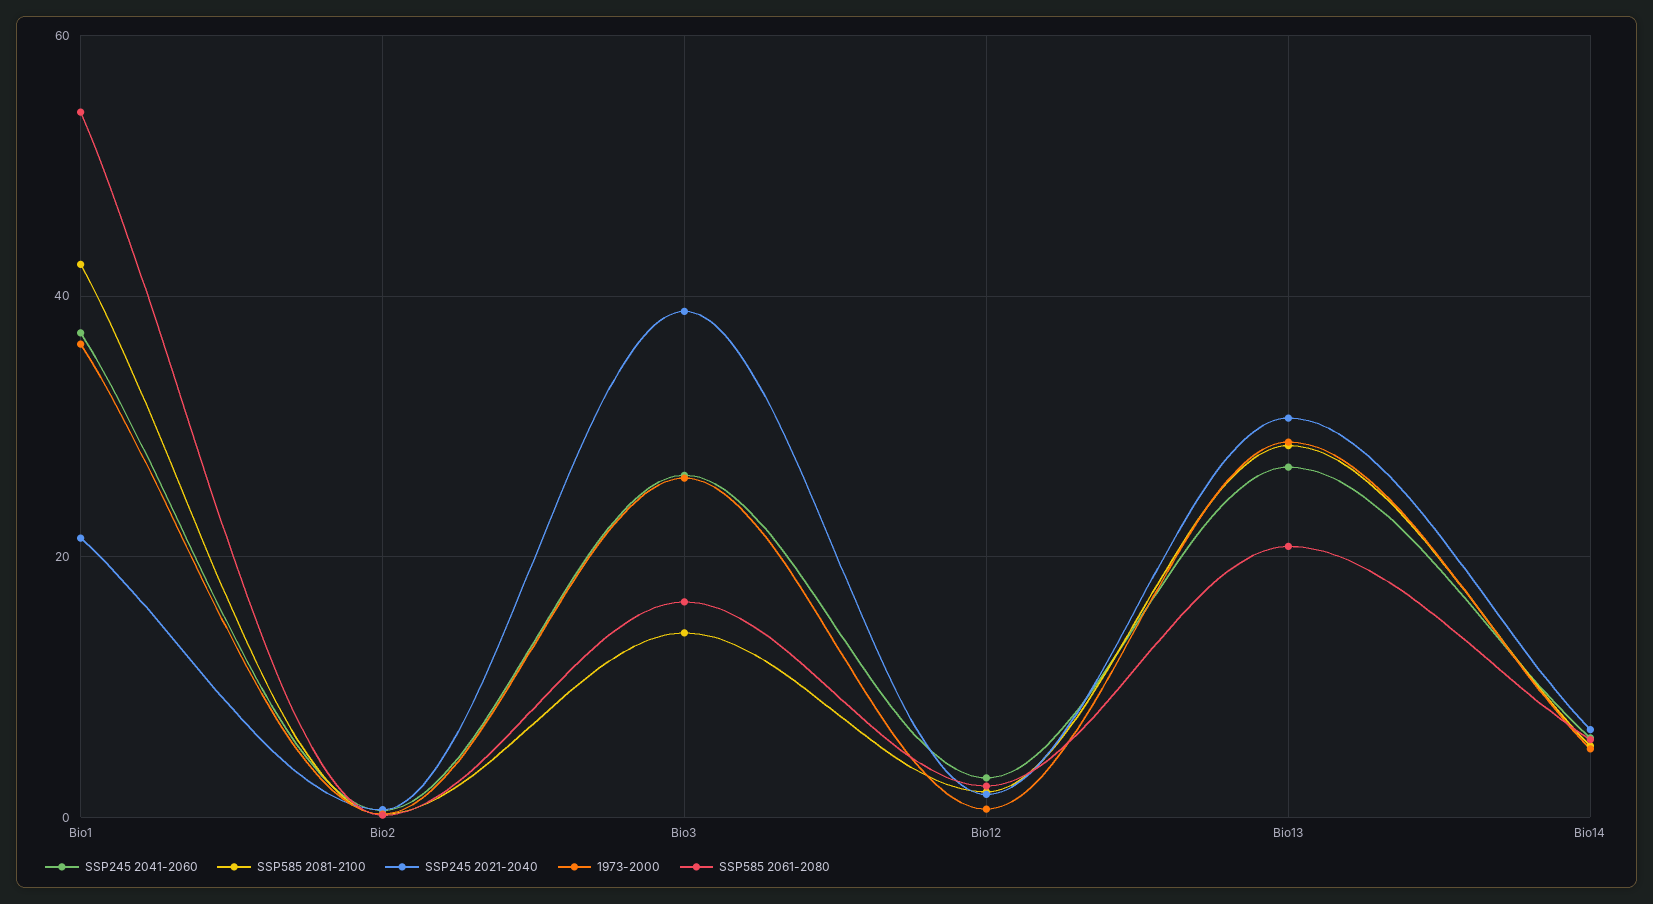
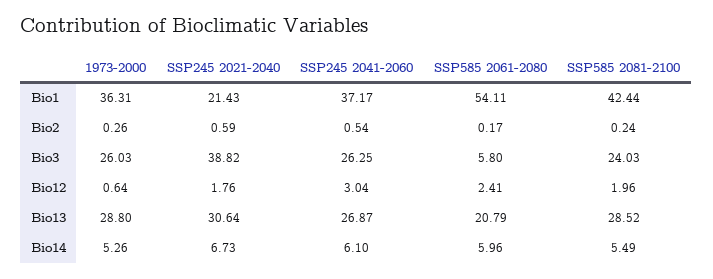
  {
    "SSP245 2041-2060": {
      "Bio1": 37.17,
      "Bio2": 0.54,
      "Bio3": 26.25,
      "Bio12": 3.04,
      "Bio13": 26.87,
      "Bio14": 6.1
    },
    "SSP585 2081-2100": {
      "Bio1": 42.44,
      "Bio2": 0.24,
-     "Bio3": 14,
+     "Bio3": 24.03,
      "Bio12": 1.96,
      "Bio13": 28.52,
      "Bio14": 5.49
    },
    "SSP245 2021-2040": {
      "Bio1": 21.43,
      "Bio2": 0.59,
      "Bio3": 38.82,
      "Bio12": 1.76,
      "Bio13": 30.64,
      "Bio14": 6.73
    },
    "1973-2000": {
      "Bio1": 36.31,
      "Bio2": 0.26,
      "Bio3": 26.03,
      "Bio12": 0.64,
      "Bio13": 28.8,
      "Bio14": 5.26
    },
    "SSP585 2061-2080": {
      "Bio1": 54.11,
      "Bio2": 0.17,
-     "Bio3": 16,
+     "Bio3": 5.8,
      "Bio12": 2.41,
      "Bio13": 20.79,
      "Bio14": 5.96
    }
  }

